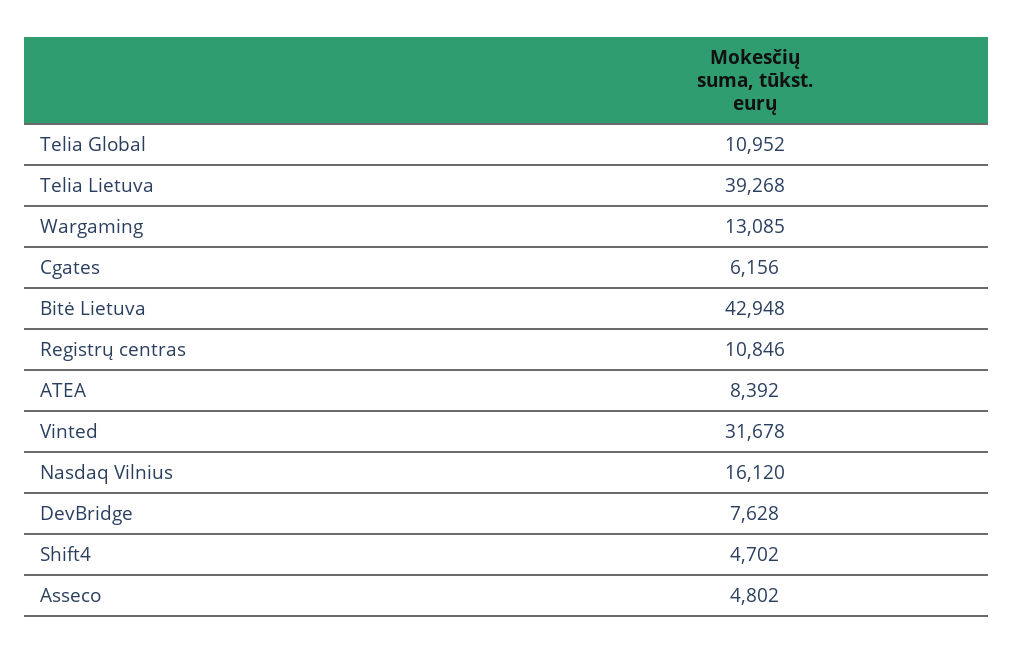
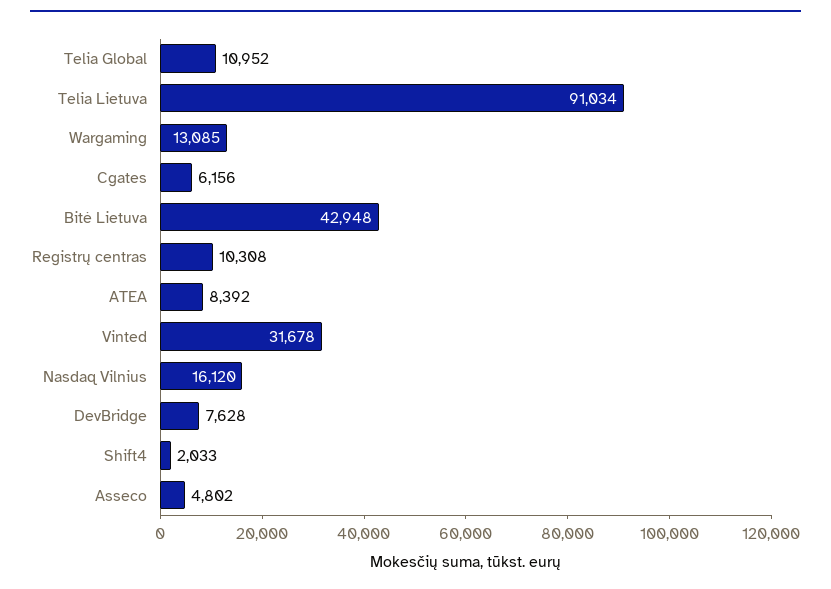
  {
    "Telia Global": 10952,
-   "Telia Lietuva": 39268,
+   "Telia Lietuva": 91034,
    "Wargaming": 13085,
    "Cgates": 6156,
    "Bitė Lietuva": 42948,
-   "Registrų centras": 10846,
+   "Registrų centras": 10308,
    "ATEA": 8392,
    "Vinted": 31678,
    "Nasdaq Vilnius": 16120,
    "DevBridge": 7628,
-   "Shift4": 4702,
+   "Shift4": 2033,
    "Asseco": 4802
  }

